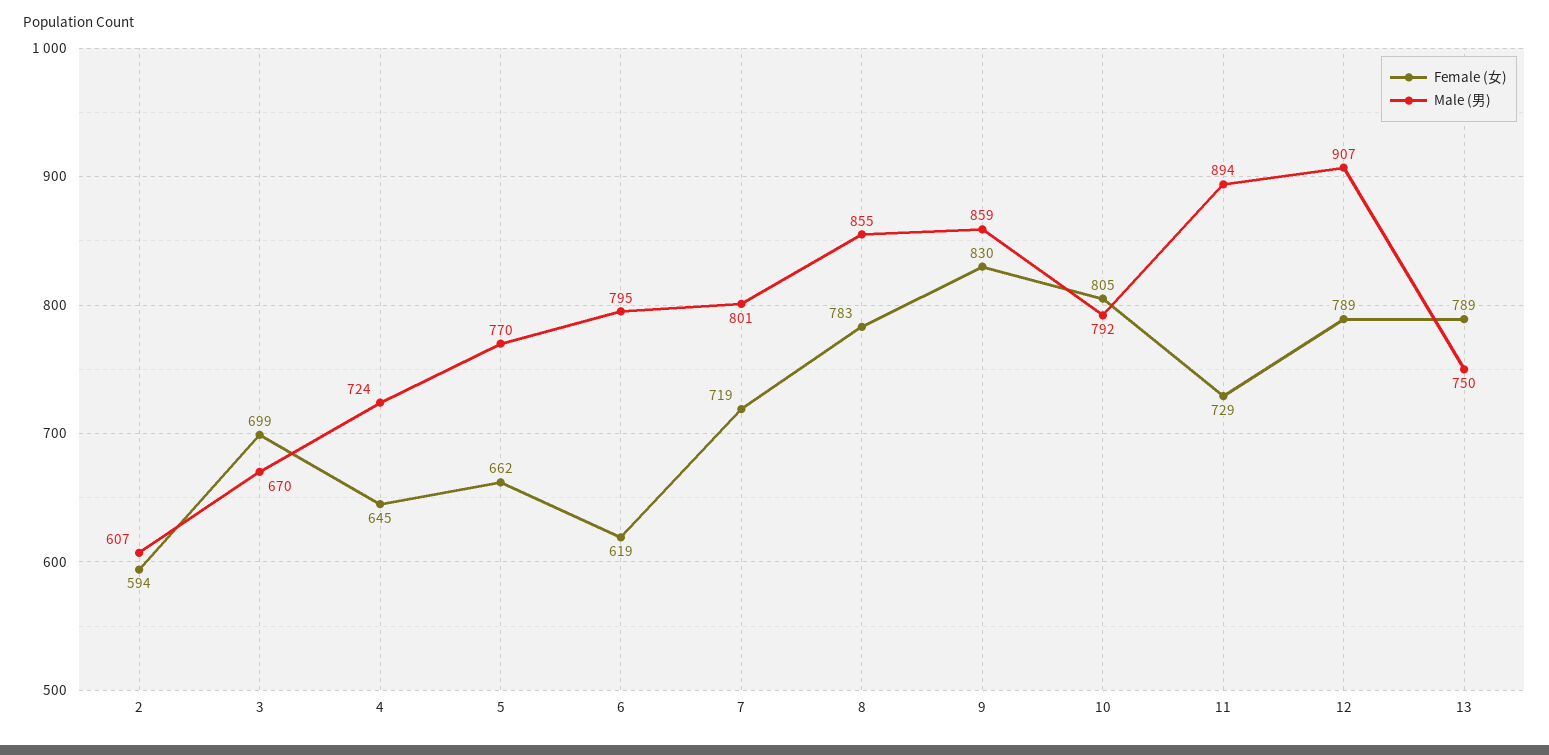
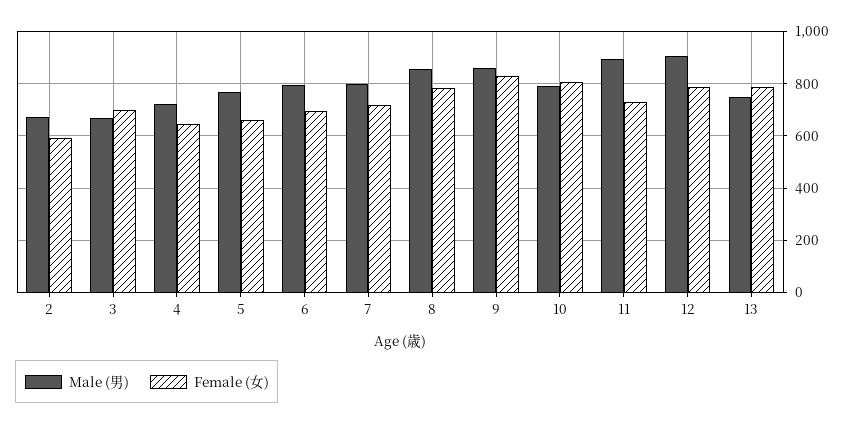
  {
    "Female (女)": {
      "2": 594,
      "3": 699,
      "4": 645,
      "5": 662,
-     "6": 619,
+     "6": 700,
      "7": 719,
      "8": 783,
      "9": 830,
      "10": 805,
      "11": 729,
      "12": 789,
      "13": 789
    },
    "Male (男)": {
-     "2": 607,
+     "2": 675,
      "3": 670,
      "4": 724,
      "5": 770,
      "6": 795,
      "7": 801,
      "8": 855,
      "9": 859,
      "10": 792,
      "11": 894,
      "12": 907,
      "13": 750
    }
  }

